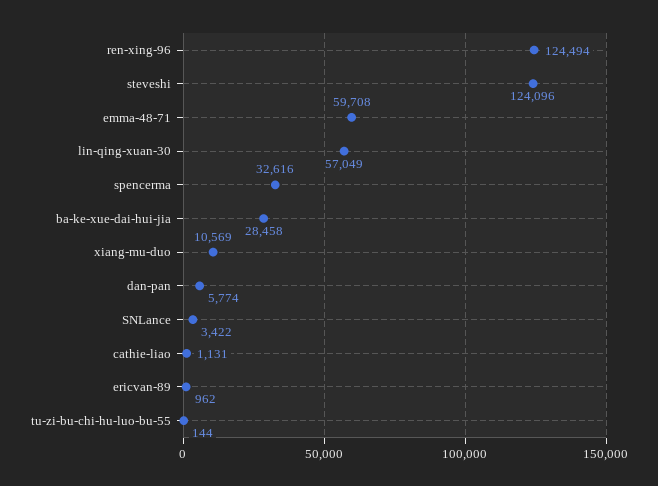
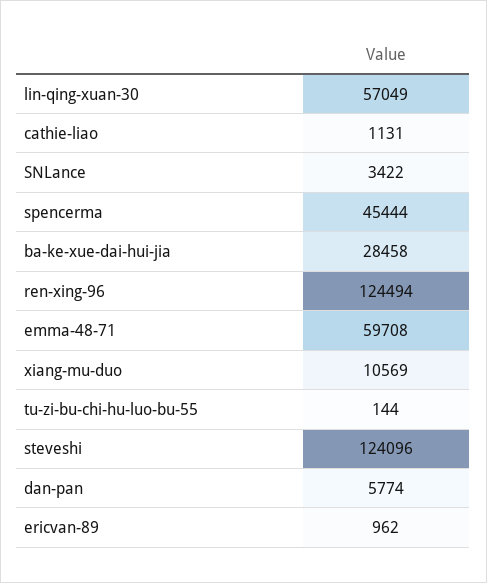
  {
    "ren-xing-96": 124494,
    "steveshi": 124096,
    "emma-48-71": 59708,
    "lin-qing-xuan-30": 57049,
-   "spencerma": 32616,
+   "spencerma": 45444,
    "ba-ke-xue-dai-hui-jia": 28458,
    "xiang-mu-duo": 10569,
    "dan-pan": 5774,
    "SNLance": 3422,
    "cathie-liao": 1131,
    "ericvan-89": 962,
    "tu-zi-bu-chi-hu-luo-bu-55": 144
  }

